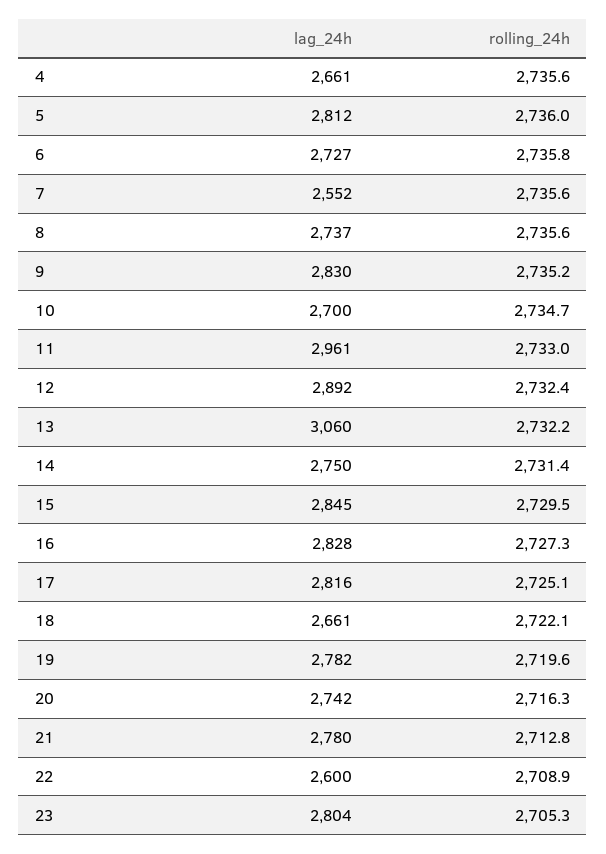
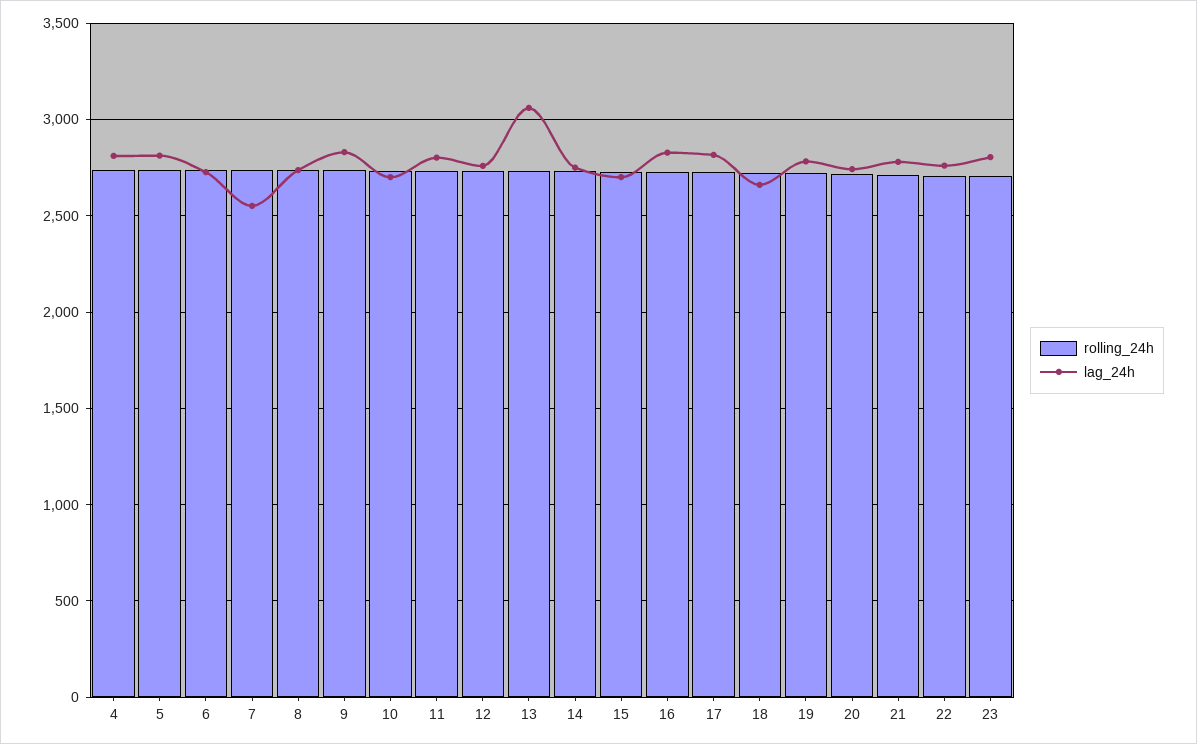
  {
    "lag_24h": {
-     "4": 2661,
+     "4": 2800,
      "5": 2812,
      "6": 2727,
      "7": 2552,
      "8": 2737,
      "9": 2830,
      "10": 2700,
-     "11": 2961,
+     "11": 2800,
-     "12": 2892,
+     "12": 2750,
      "13": 3060,
      "14": 2750,
-     "15": 2845,
+     "15": 2700,
      "16": 2828,
      "17": 2816,
      "18": 2661,
      "19": 2782,
      "20": 2742,
      "21": 2780,
-     "22": 2600,
+     "22": 2750,
      "23": 2804
    },
    "rolling_24h": {
      "4": 2735.6,
      "5": 2736,
      "6": 2735.8,
      "7": 2735.6,
      "8": 2735.6,
      "9": 2735.2,
      "10": 2734.7,
      "11": 2733,
      "12": 2732.4,
      "13": 2732.2,
      "14": 2731.4,
      "15": 2729.5,
      "16": 2727.3,
      "17": 2725.1,
      "18": 2722.1,
      "19": 2719.6,
      "20": 2716.3,
      "21": 2712.8,
      "22": 2708.9,
      "23": 2705.3
    }
  }

